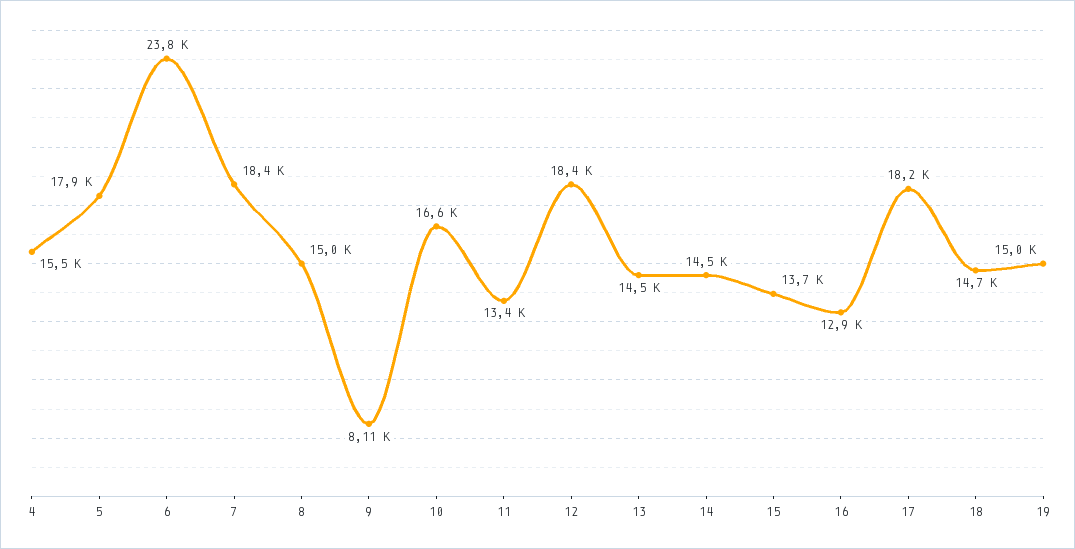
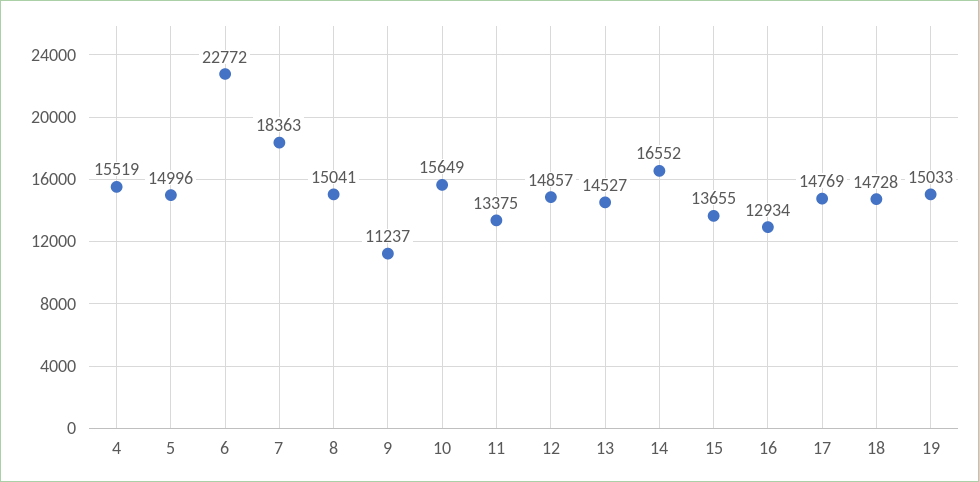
  {
    "4": 15519,
-   "5": 17900,
+   "5": 14996,
-   "6": 23800,
+   "6": 22772,
    "7": 18363,
    "8": 15041,
-   "9": 8110,
+   "9": 11237,
-   "10": 16600,
+   "10": 15649,
    "11": 13375,
-   "12": 18400,
+   "12": 14857,
    "13": 14527,
-   "14": 14500,
+   "14": 16552,
    "15": 13655,
    "16": 12934,
-   "17": 18200,
+   "17": 14769,
    "18": 14728,
    "19": 15033
  }

